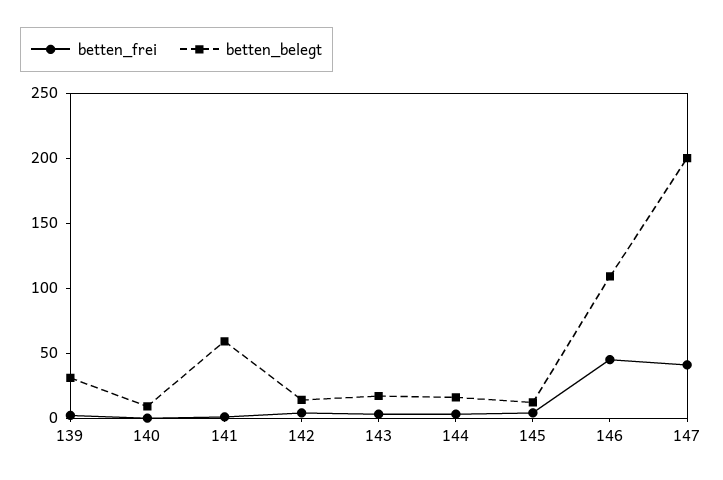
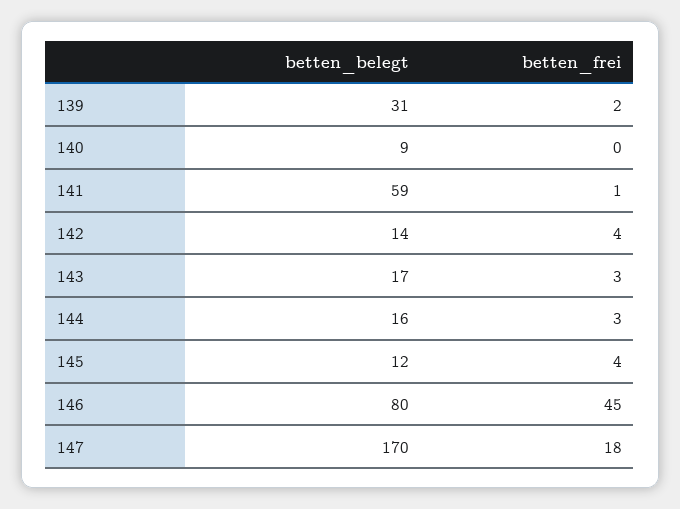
  {
    "betten_frei": {
      "139": 2,
      "140": 0,
      "141": 1,
      "142": 4,
      "143": 3,
      "144": 3,
      "145": 4,
      "146": 45,
-     "147": 40
+     "147": 18
    },
    "betten_belegt": {
      "139": 31,
      "140": 9,
      "141": 59,
      "142": 14,
      "143": 17,
      "144": 16,
      "145": 12,
-     "146": 110,
+     "146": 80,
-     "147": 200
+     "147": 170
    }
  }

